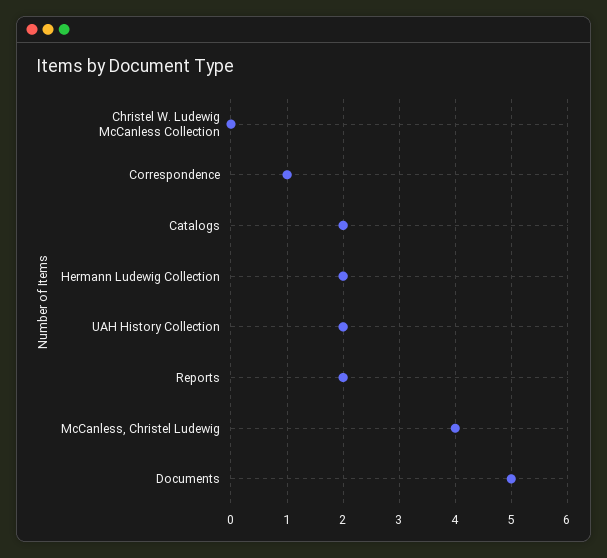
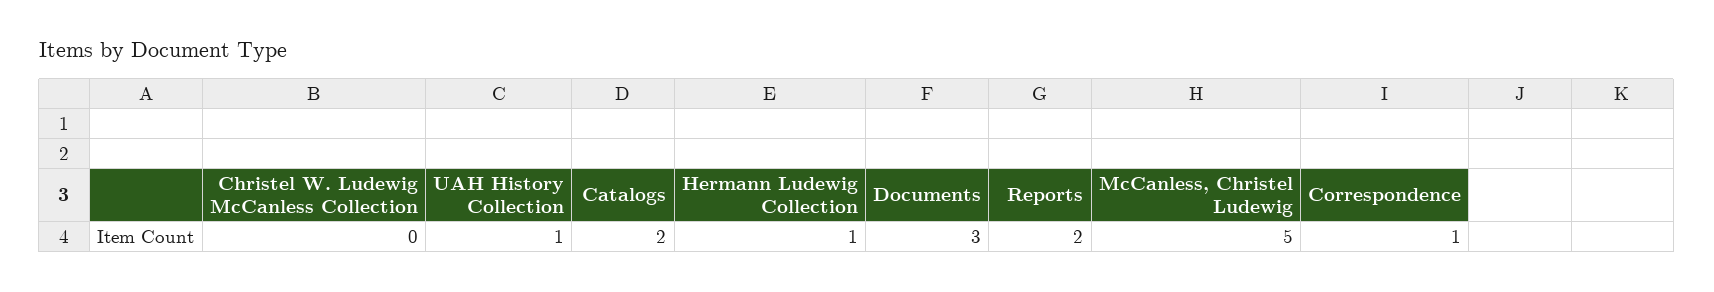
  {
    "Christel W. Ludewig McCanless Collection": 0,
    "Correspondence": 1,
    "Catalogs": 2,
-   "Hermann Ludewig Collection": 2,
+   "Hermann Ludewig Collection": 1,
-   "UAH History Collection": 2,
+   "UAH History Collection": 1,
    "Reports": 2,
-   "McCanless, Christel Ludewig": 4,
+   "McCanless, Christel Ludewig": 5,
-   "Documents": 5
+   "Documents": 3
  }

